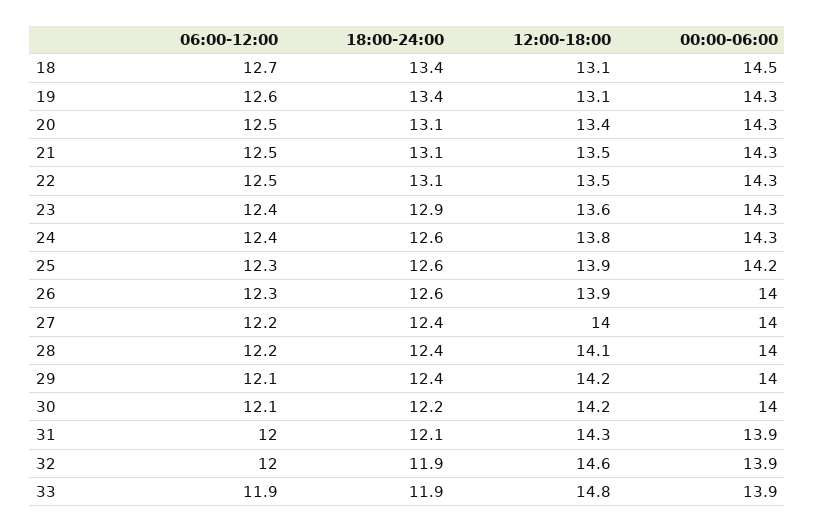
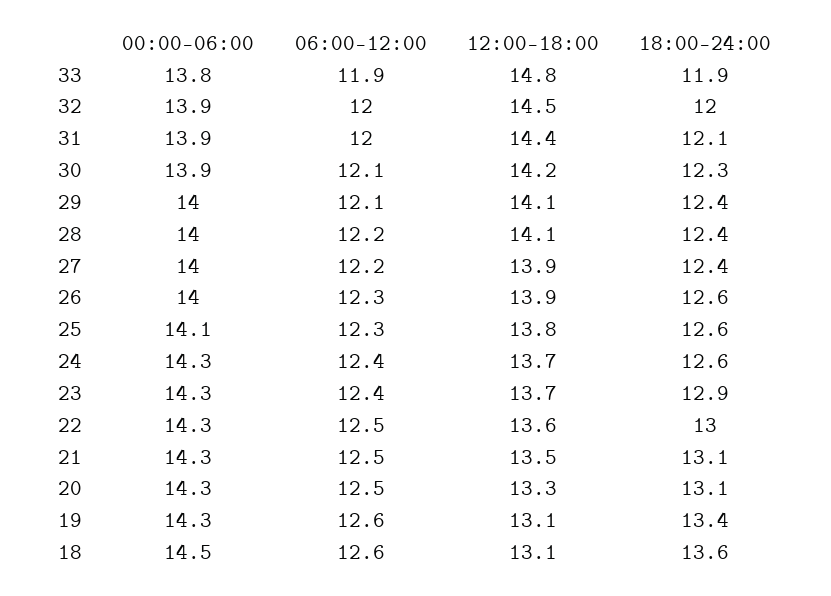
  {
    "06:00-12:00": {
-     "18": 12.7,
+     "18": 12.6,
      "19": 12.6,
      "20": 12.5,
      "21": 12.5,
      "22": 12.5,
      "23": 12.4,
      "24": 12.4,
      "25": 12.3,
      "26": 12.3,
      "27": 12.2,
      "28": 12.2,
      "29": 12.1,
      "30": 12.1,
      "31": 12,
      "32": 12,
      "33": 11.9
    },
    "18:00-24:00": {
-     "18": 13.4,
+     "18": 13.6,
      "19": 13.4,
      "20": 13.1,
      "21": 13.1,
-     "22": 13.1,
+     "22": 13,
      "23": 12.9,
      "24": 12.6,
      "25": 12.6,
      "26": 12.6,
      "27": 12.4,
      "28": 12.4,
      "29": 12.4,
-     "30": 12.2,
+     "30": 12.3,
      "31": 12.1,
-     "32": 11.9,
+     "32": 12,
      "33": 11.9
    },
    "12:00-18:00": {
      "18": 13.1,
      "19": 13.1,
-     "20": 13.4,
+     "20": 13.3,
      "21": 13.5,
-     "22": 13.5,
+     "22": 13.6,
-     "23": 13.6,
+     "23": 13.7,
-     "24": 13.8,
+     "24": 13.7,
-     "25": 13.9,
+     "25": 13.8,
      "26": 13.9,
-     "27": 14,
+     "27": 13.9,
      "28": 14.1,
-     "29": 14.2,
+     "29": 14.1,
      "30": 14.2,
-     "31": 14.3,
+     "31": 14.4,
-     "32": 14.6,
+     "32": 14.5,
      "33": 14.8
    },
    "00:00-06:00": {
      "18": 14.5,
      "19": 14.3,
      "20": 14.3,
      "21": 14.3,
      "22": 14.3,
      "23": 14.3,
      "24": 14.3,
-     "25": 14.2,
+     "25": 14.1,
      "26": 14,
      "27": 14,
      "28": 14,
      "29": 14,
-     "30": 14,
+     "30": 13.9,
      "31": 13.9,
      "32": 13.9,
-     "33": 13.9
+     "33": 13.8
    }
  }

